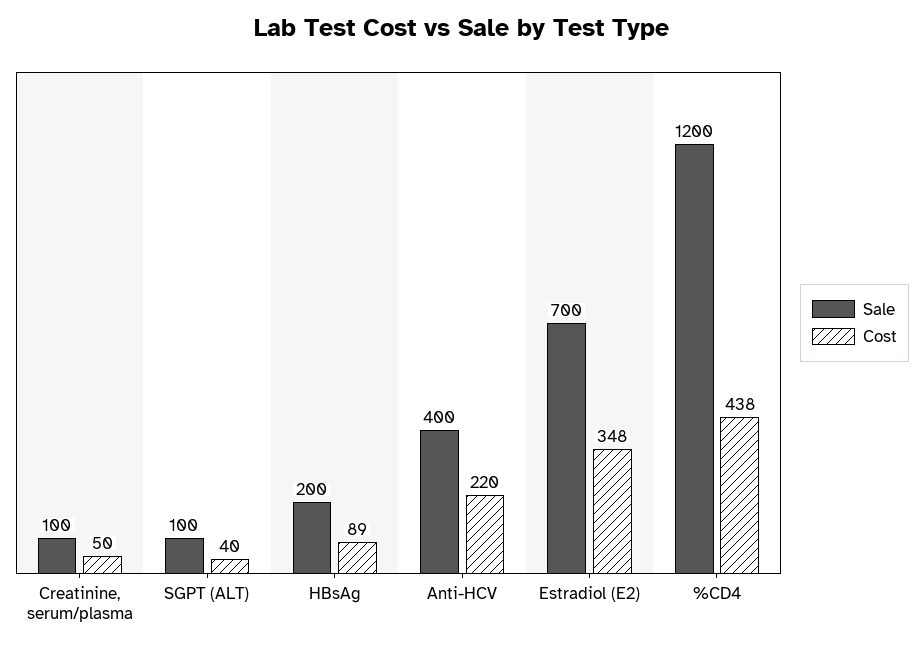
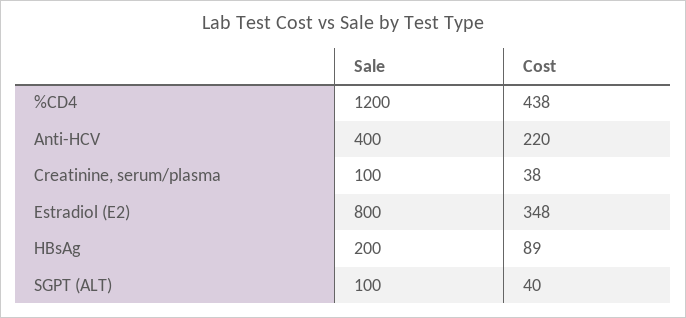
  {
    "Sale": {
      "Creatinine, serum/plasma": 100,
      "SGPT (ALT)": 100,
      "HBsAg": 200,
      "Anti-HCV": 400,
-     "Estradiol (E2)": 700,
+     "Estradiol (E2)": 800,
      "%CD4": 1200
    },
    "Cost": {
-     "Creatinine, serum/plasma": 50,
+     "Creatinine, serum/plasma": 38,
      "SGPT (ALT)": 40,
      "HBsAg": 89,
      "Anti-HCV": 220,
      "Estradiol (E2)": 348,
      "%CD4": 438
    }
  }

